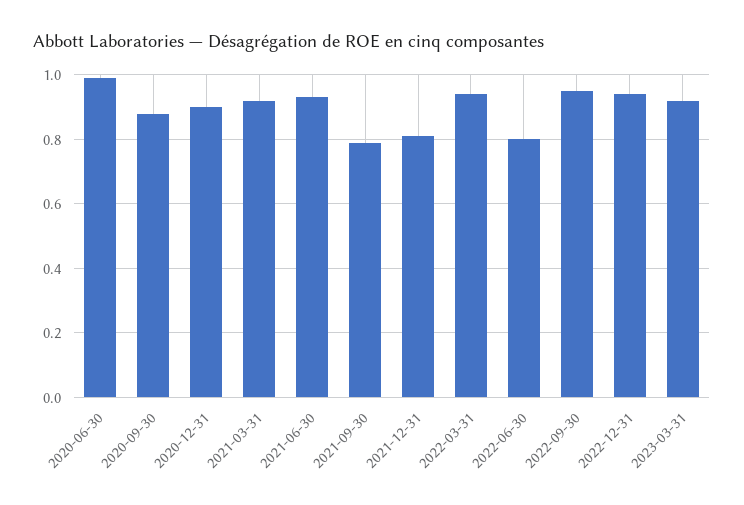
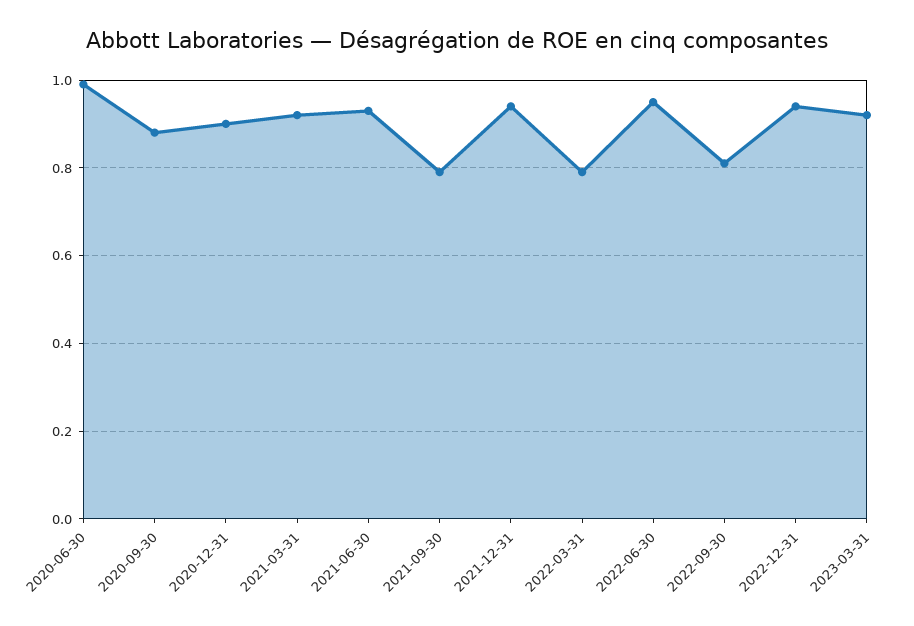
  {
    "2020-06-30": 1,
    "2020-09-30": 0.9,
    "2020-12-31": 0.9,
    "2021-03-31": 0.9,
    "2021-06-30": 0.95,
    "2021-09-30": 0.8,
-   "2021-12-31": 0.8,
+   "2021-12-31": 0.95,
-   "2022-03-31": 0.95,
+   "2022-03-31": 0.8,
-   "2022-06-30": 0.8,
+   "2022-06-30": 0.95,
-   "2022-09-30": 0.95,
+   "2022-09-30": 0.8,
    "2022-12-31": 0.95,
    "2023-03-31": 0.9
  }

